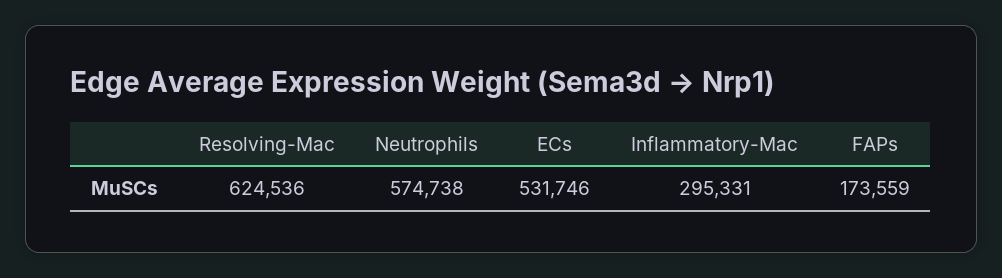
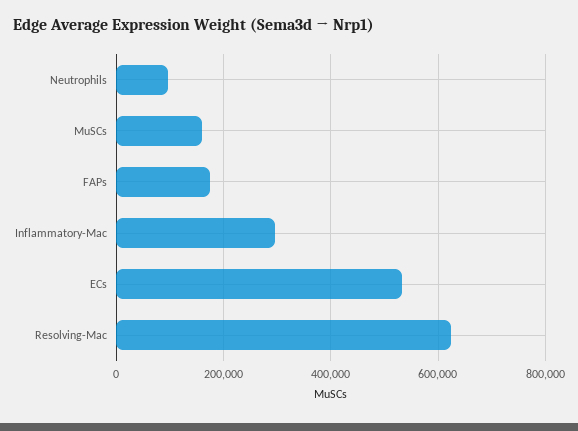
  {
    "Resolving-Mac": 624536,
-   "Neutrophils": 574738,
+   "Neutrophils": 100000,
    "ECs": 531746,
    "Inflammatory-Mac": 295331,
-   "FAPs": 173559
+   "FAPs": 173559,
+   "MuSCs": 160000
  }

